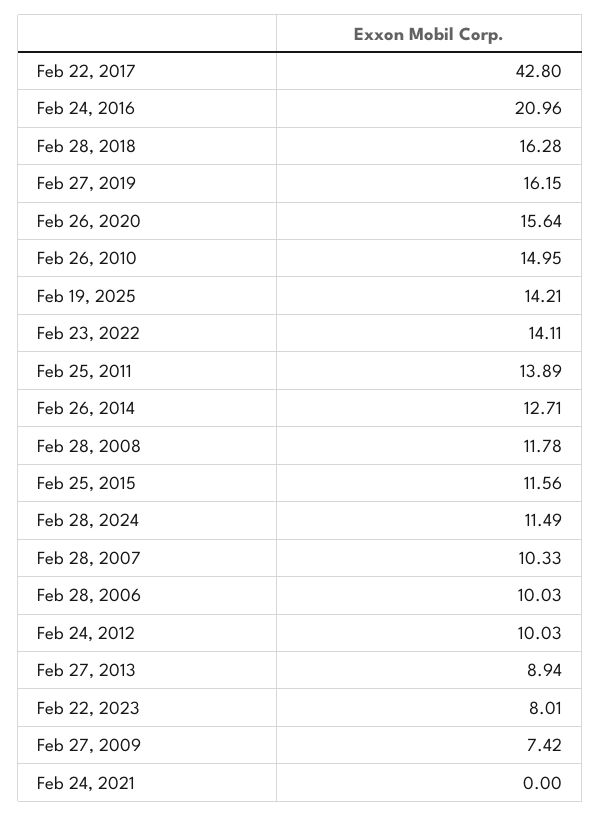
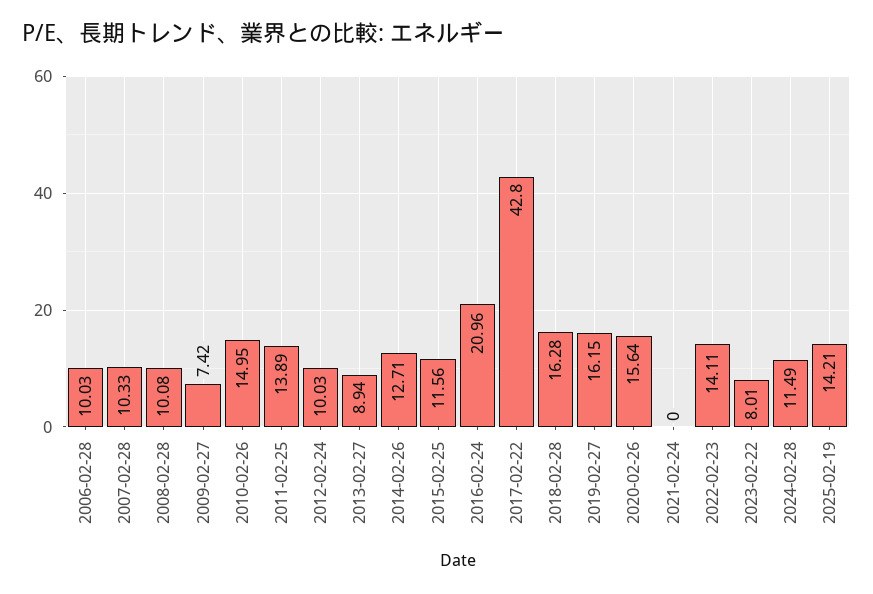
  {
    "Feb 22, 2017": 42.8,
    "Feb 24, 2016": 20.96,
    "Feb 28, 2018": 16.28,
    "Feb 27, 2019": 16.15,
    "Feb 26, 2020": 15.64,
    "Feb 26, 2010": 14.95,
    "Feb 19, 2025": 14.21,
    "Feb 23, 2022": 14.11,
    "Feb 25, 2011": 13.89,
    "Feb 26, 2014": 12.71,
-   "Feb 28, 2008": 11.78,
+   "Feb 28, 2008": 10.08,
    "Feb 25, 2015": 11.56,
    "Feb 28, 2024": 11.49,
    "Feb 28, 2007": 10.33,
    "Feb 28, 2006": 10.03,
    "Feb 24, 2012": 10.03,
    "Feb 27, 2013": 8.94,
    "Feb 22, 2023": 8.01,
    "Feb 27, 2009": 7.42,
    "Feb 24, 2021": 0
  }

